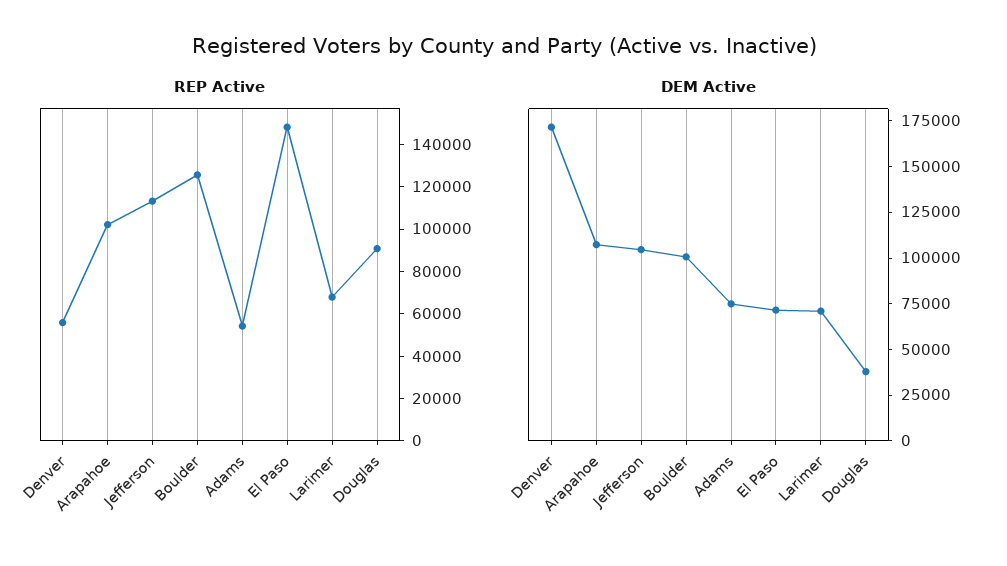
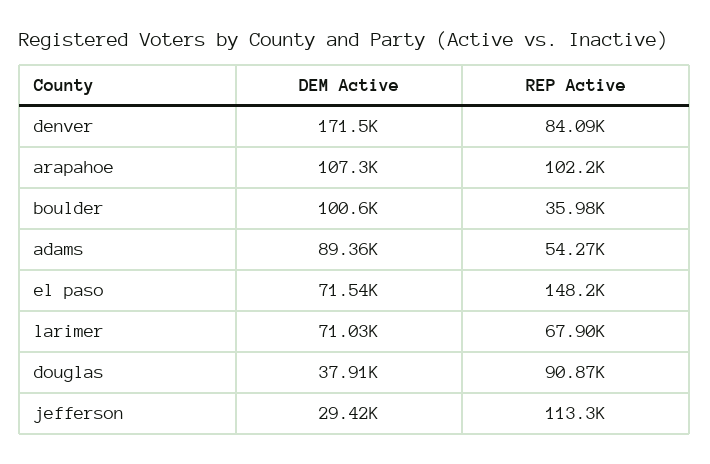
  {
    "REP Active": {
-     "Denver": 55000,
+     "Denver": 84090,
      "Arapahoe": 102200,
      "Jefferson": 113300,
-     "Boulder": 125000,
+     "Boulder": 35980,
      "Adams": 54270,
      "El Paso": 148200,
      "Larimer": 67900,
      "Douglas": 90870
    },
    "DEM Active": {
      "Denver": 171500,
      "Arapahoe": 107300,
-     "Jefferson": 105000,
+     "Jefferson": 29420,
      "Boulder": 100600,
-     "Adams": 75000,
+     "Adams": 89360,
      "El Paso": 71540,
      "Larimer": 71030,
      "Douglas": 37910
    }
  }

